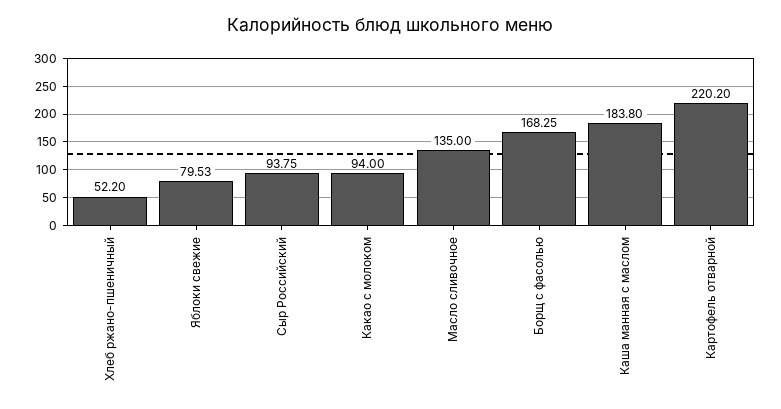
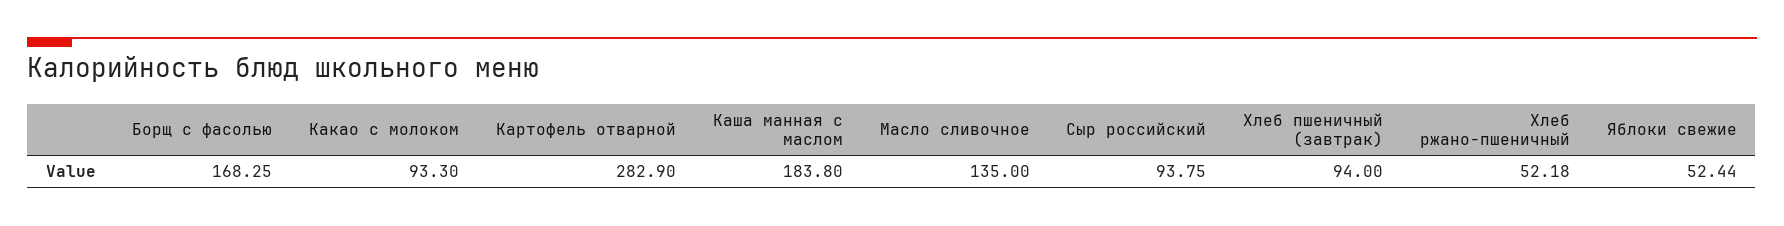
  {
-   "Хлеб ржано-пшеничный": 52.2,
+   "Хлеб ржано-пшеничный": 52.18,
-   "Яблоки свежие": 79.53,
+   "Яблоки свежие": 52.44,
    "Сыр Российский": 93.75,
-   "Какао с молоком": 94,
+   "Какао с молоком": 93.3,
    "Масло сливочное": 135,
    "Борщ с фасолью": 168.25,
    "Каша манная с маслом": 183.8,
-   "Картофель отварной": 220.2
+   "Картофель отварной": 282.9,
+   "Хлеб пшеничный (завтрак)": 94
  }

